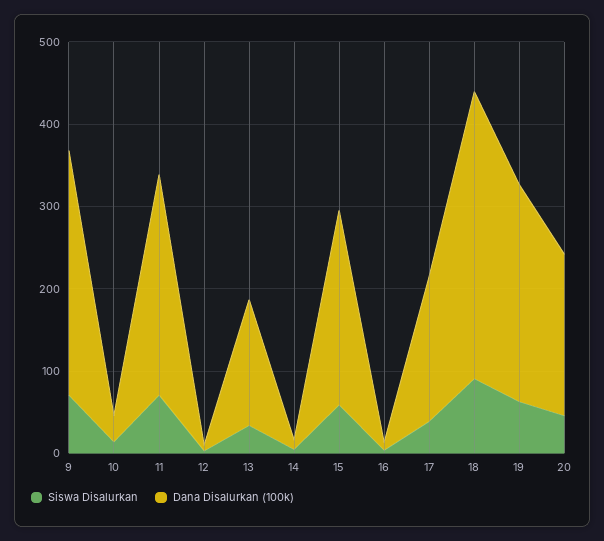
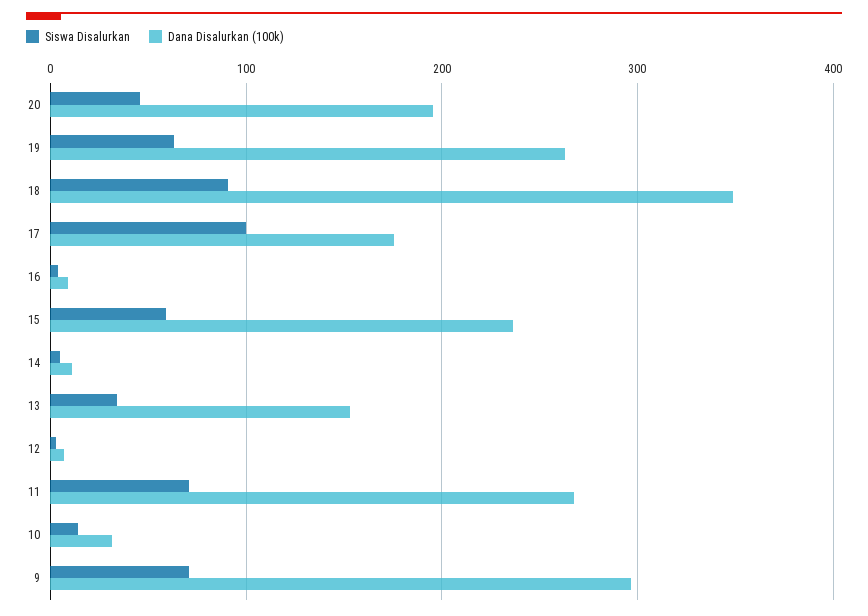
  {
    "Siswa Disalurkan": {
      "9": 70,
      "10": 10,
      "11": 70,
      "12": 0,
      "13": 30,
      "14": 10,
      "15": 60,
      "16": 0,
-     "17": 40,
+     "17": 100,
      "18": 90,
      "19": 60,
      "20": 50
    },
    "Dana Disalurkan (100k)": {
      "9": 300,
      "10": 30,
      "11": 270,
      "12": 10,
      "13": 150,
      "14": 10,
      "15": 240,
      "16": 10,
      "17": 180,
      "18": 350,
      "19": 260,
      "20": 200
    }
  }

